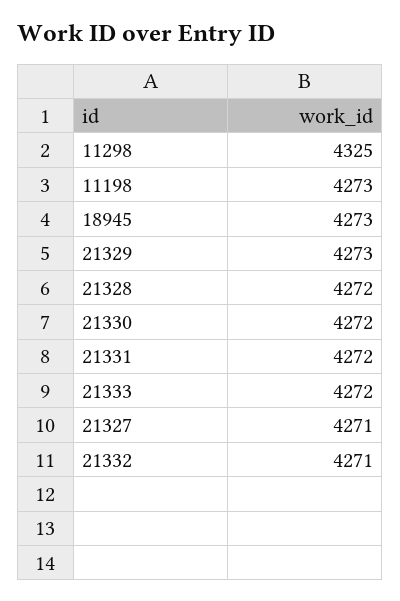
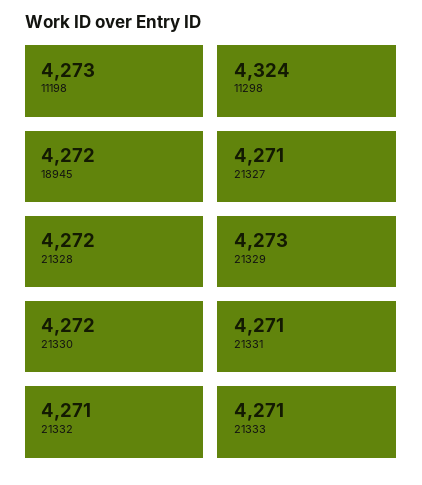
  {
-   "11298": 4325,
+   "11298": 4324,
    "11198": 4273,
-   "18945": 4273,
+   "18945": 4272,
    "21329": 4273,
    "21328": 4272,
    "21330": 4272,
-   "21331": 4272,
+   "21331": 4271,
-   "21333": 4272,
+   "21333": 4271,
    "21327": 4271,
    "21332": 4271
  }

